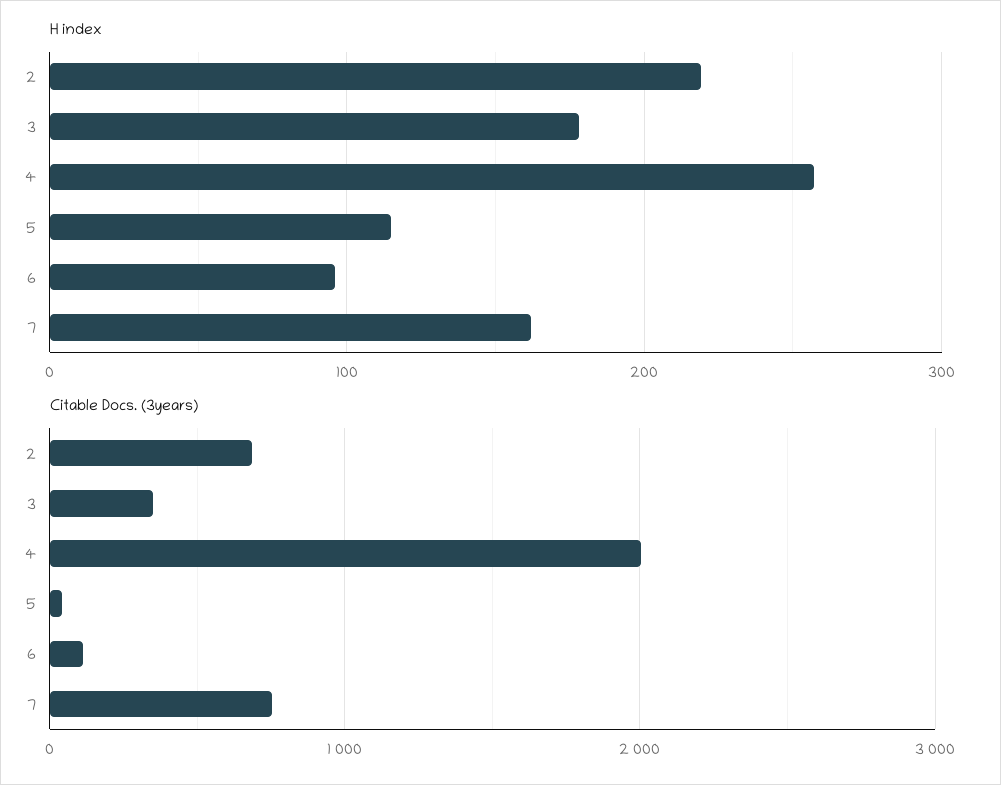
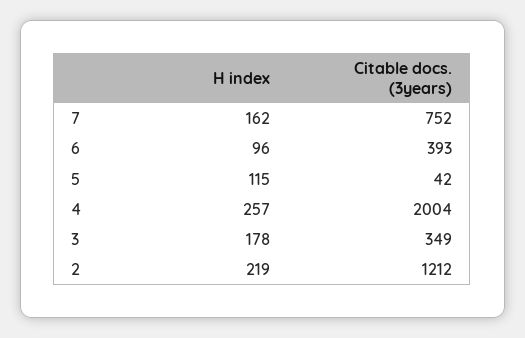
  {
    "H index": {
      "2": 219,
      "3": 178,
      "4": 257,
      "5": 115,
      "6": 96,
      "7": 162
    },
    "Citable Docs. (3years)": {
-     "2": 700,
+     "2": 1212,
      "3": 349,
      "4": 2004,
      "5": 42,
-     "6": 100,
+     "6": 393,
      "7": 752
    }
  }

